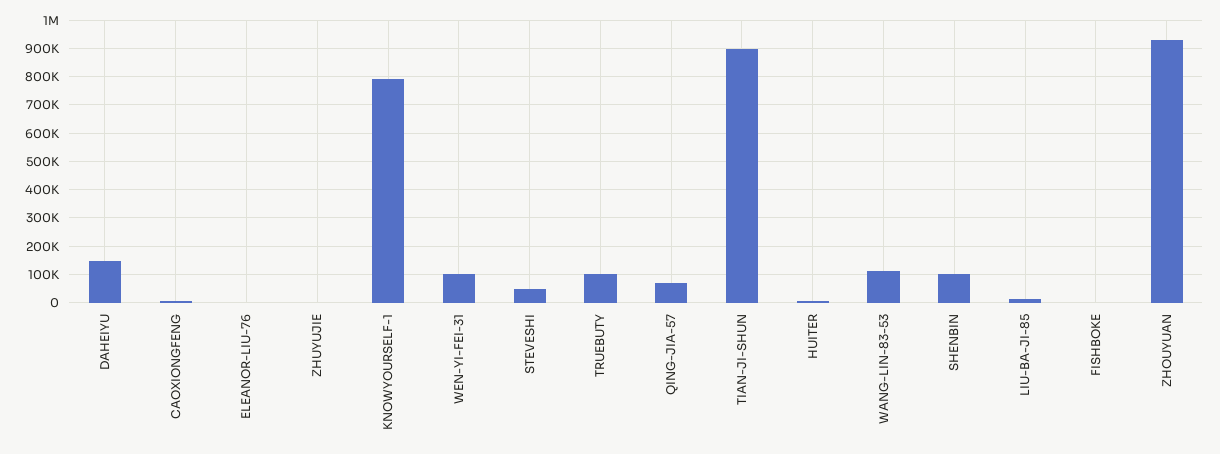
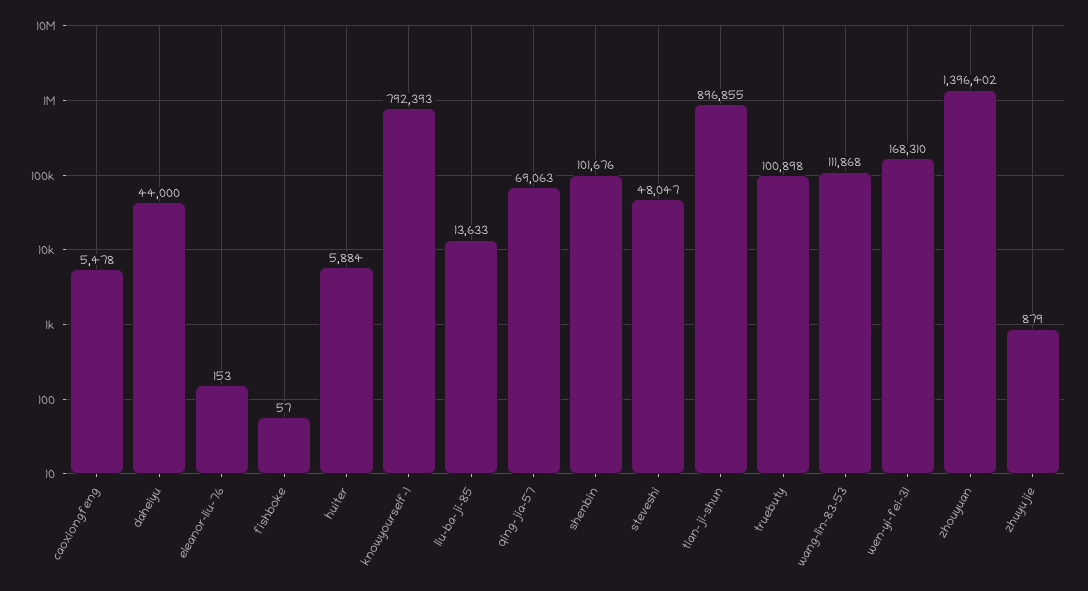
  {
-   "DAHEIYU": 150000,
+   "DAHEIYU": 44000,
    "CAOXIONGFENG": 5478,
    "ELEANOR-LIU-76": 153,
    "ZHUYUJIE": 879,
    "KNOWYOURSELF-1": 792393,
-   "WEN-YI-FEI-31": 100000,
+   "WEN-YI-FEI-31": 168310,
    "STEVESHI": 48047,
    "TRUEBUTY": 100898,
    "QING-JIA-57": 69063,
    "TIAN-JI-SHUN": 896855,
    "HUITER": 5884,
    "WANG-LIN-83-53": 111868,
    "SHENBIN": 101676,
    "LIU-BA-JI-85": 13633,
    "FISHBOKE": 57,
-   "ZHOUYUAN": 925000
+   "ZHOUYUAN": 1396402
  }

